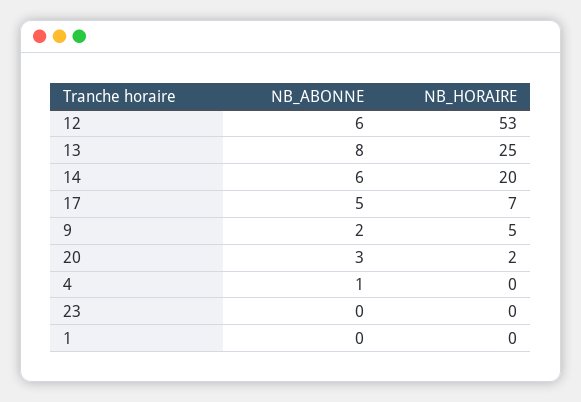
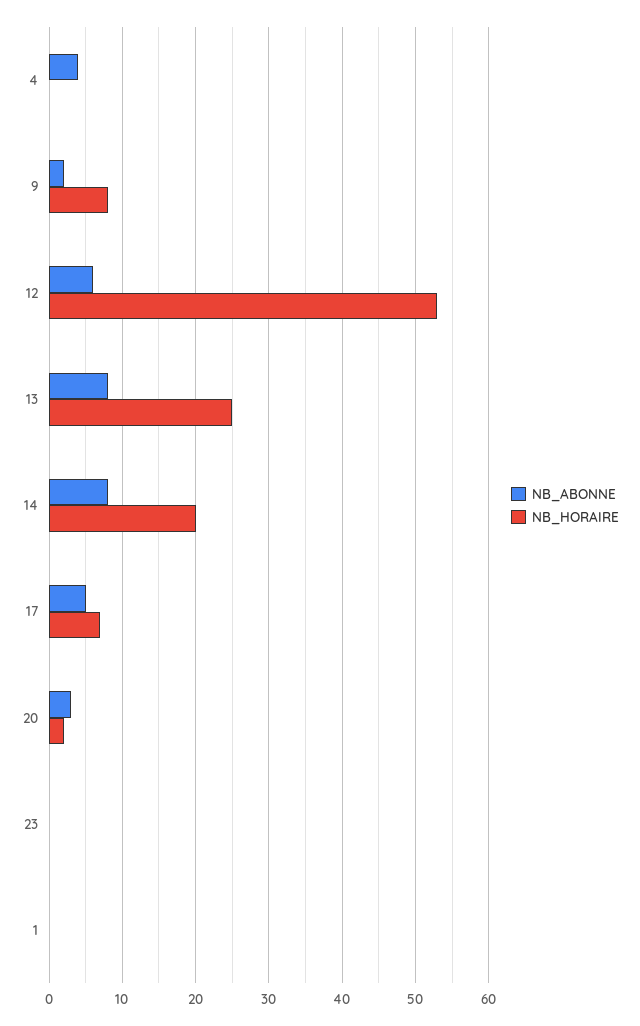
  {
    "NB_ABONNE": {
      "12": 6,
      "13": 8,
-     "14": 6,
+     "14": 8,
      "17": 5,
      "9": 2,
      "20": 3,
-     "4": 1,
+     "4": 4,
      "23": 0,
      "1": 0
    },
    "NB_HORAIRE": {
      "12": 53,
      "13": 25,
      "14": 20,
      "17": 7,
-     "9": 5,
+     "9": 8,
      "20": 2,
      "4": 0,
      "23": 0,
      "1": 0
    }
  }

